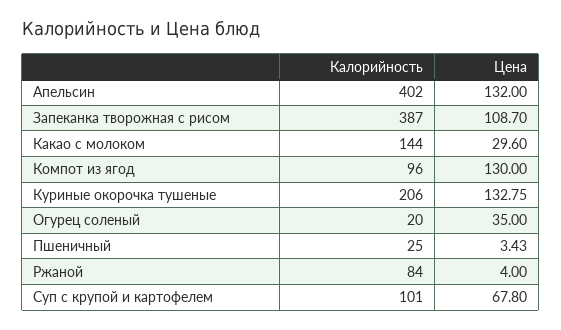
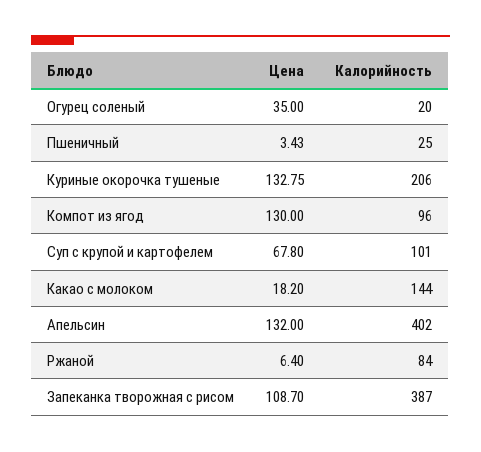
  {
    "Калорийность": {
      "Апельсин": 402,
      "Запеканка творожная с рисом": 387,
      "Какао с молоком": 144,
      "Компот из ягод": 96,
      "Куриные окорочка тушеные": 206,
      "Огурец соленый": 20,
      "Пшеничный": 25,
      "Ржаной": 84,
      "Суп с крупой и картофелем": 101
    },
    "Цена": {
      "Апельсин": 132,
      "Запеканка творожная с рисом": 108.7,
-     "Какао с молоком": 29.6,
+     "Какао с молоком": 18.2,
      "Компот из ягод": 130,
      "Куриные окорочка тушеные": 132.75,
      "Огурец соленый": 35,
      "Пшеничный": 3.43,
-     "Ржаной": 4,
+     "Ржаной": 6.4,
      "Суп с крупой и картофелем": 67.8
    }
  }

